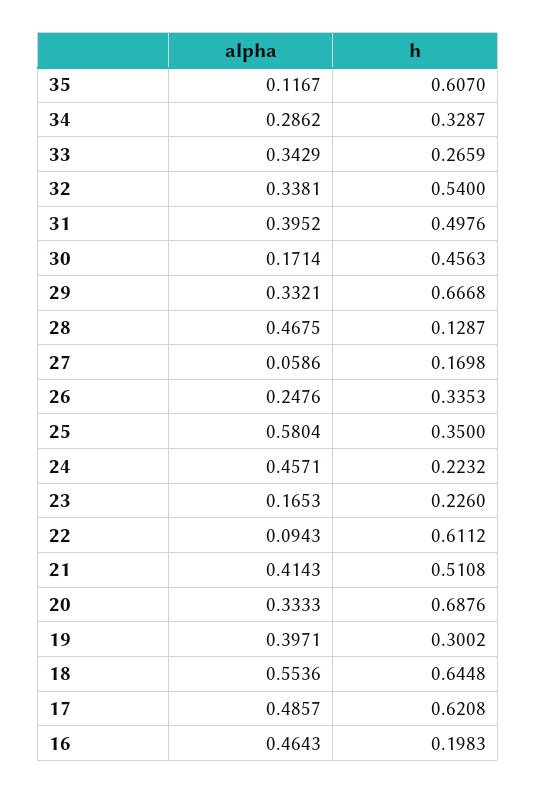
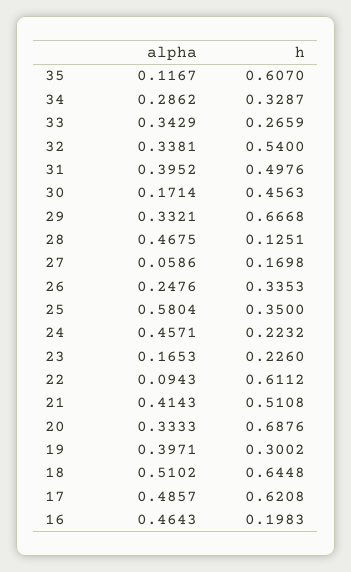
  {
    "alpha": {
      "35": 0.1167,
      "34": 0.2862,
      "33": 0.3429,
      "32": 0.3381,
      "31": 0.3952,
      "30": 0.1714,
      "29": 0.3321,
      "28": 0.4675,
      "27": 0.0586,
      "26": 0.2476,
      "25": 0.5804,
      "24": 0.4571,
      "23": 0.1653,
      "22": 0.0943,
      "21": 0.4143,
      "20": 0.3333,
      "19": 0.3971,
-     "18": 0.5536,
+     "18": 0.5102,
      "17": 0.4857,
      "16": 0.4643
    },
    "h": {
      "35": 0.607,
      "34": 0.3287,
      "33": 0.2659,
      "32": 0.54,
      "31": 0.4976,
      "30": 0.4563,
      "29": 0.6668,
-     "28": 0.1287,
+     "28": 0.1251,
      "27": 0.1698,
      "26": 0.3353,
      "25": 0.35,
      "24": 0.2232,
      "23": 0.226,
      "22": 0.6112,
      "21": 0.5108,
      "20": 0.6876,
      "19": 0.3002,
      "18": 0.6448,
      "17": 0.6208,
      "16": 0.1983
    }
  }

